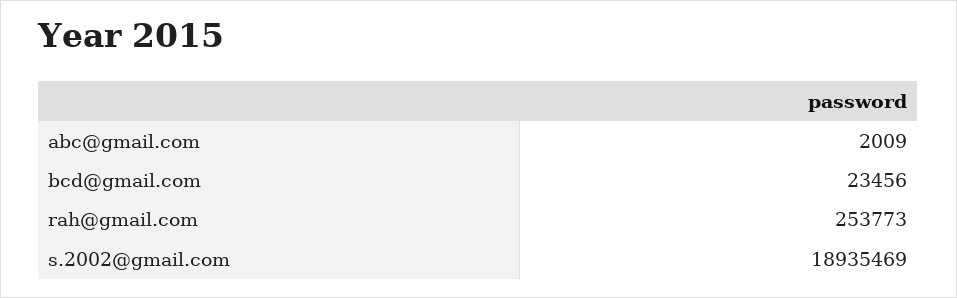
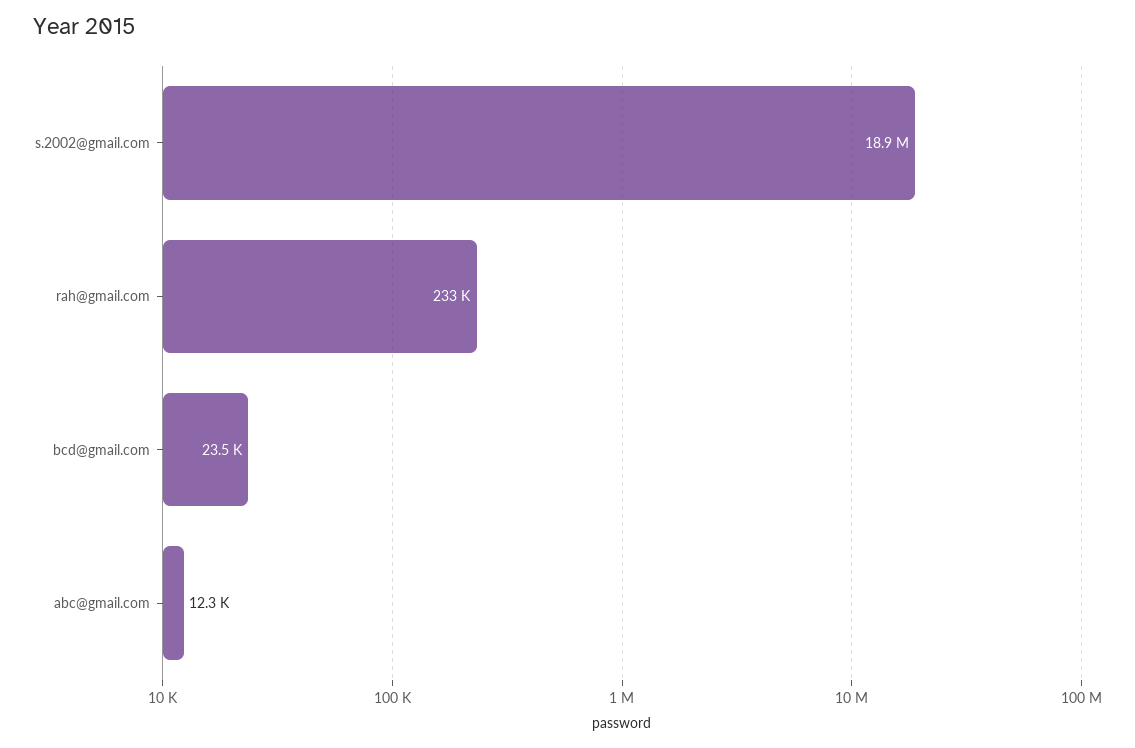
  {
-   "abc@gmail.com": 2009,
+   "abc@gmail.com": 12300,
    "bcd@gmail.com": 23456,
-   "rah@gmail.com": 253773,
+   "rah@gmail.com": 233000,
    "s.2002@gmail.com": 18935469
  }

